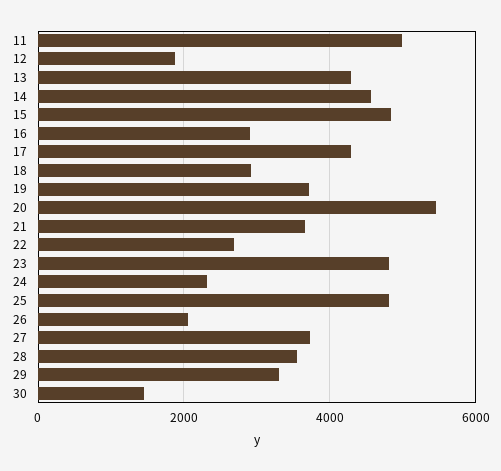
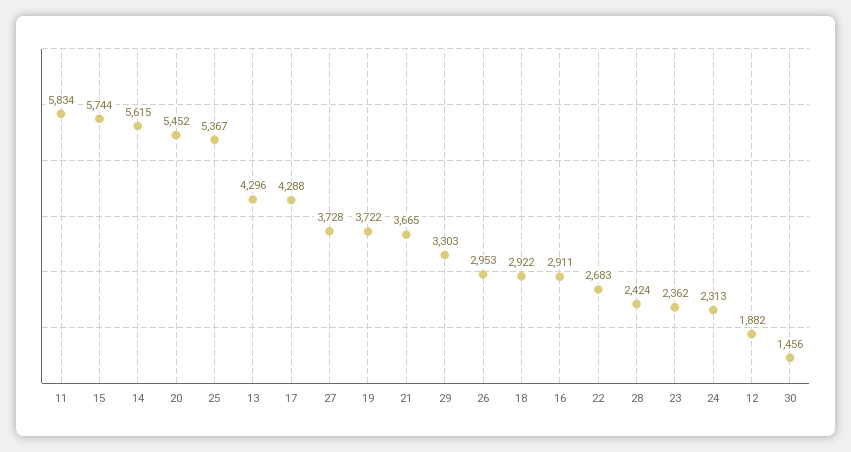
  {
-   "11": 5000,
+   "11": 5834,
    "12": 1882,
    "13": 4296,
-   "14": 4600,
+   "14": 5615,
-   "15": 4800,
+   "15": 5744,
    "16": 2911,
    "17": 4288,
    "18": 2922,
    "19": 3722,
    "20": 5452,
    "21": 3665,
    "22": 2683,
-   "23": 4800,
+   "23": 2362,
    "24": 2313,
-   "25": 4800,
+   "25": 5367,
-   "26": 2000,
+   "26": 2953,
    "27": 3728,
-   "28": 3600,
+   "28": 2424,
    "29": 3303,
    "30": 1456
  }

